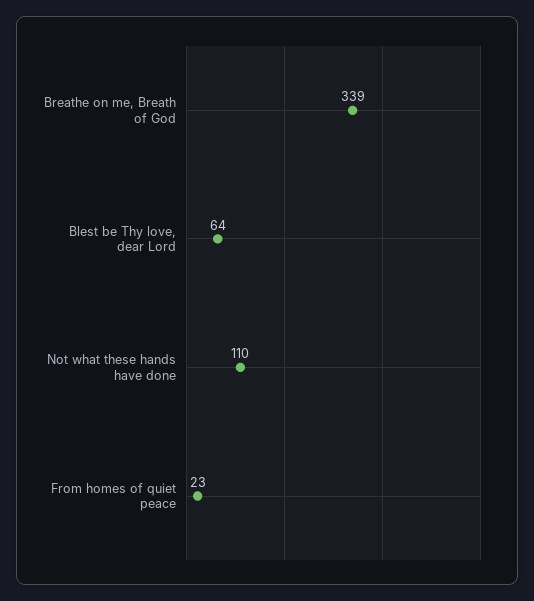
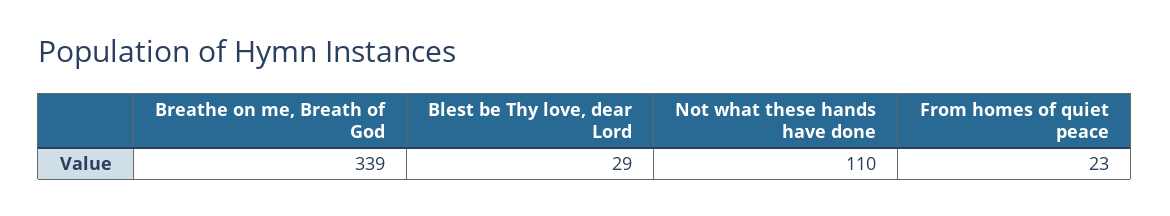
  {
    "Breathe on me, Breath of God": 339,
-   "Blest be Thy love, dear Lord": 64,
+   "Blest be Thy love, dear Lord": 29,
    "Not what these hands have done": 110,
    "From homes of quiet peace": 23
  }

